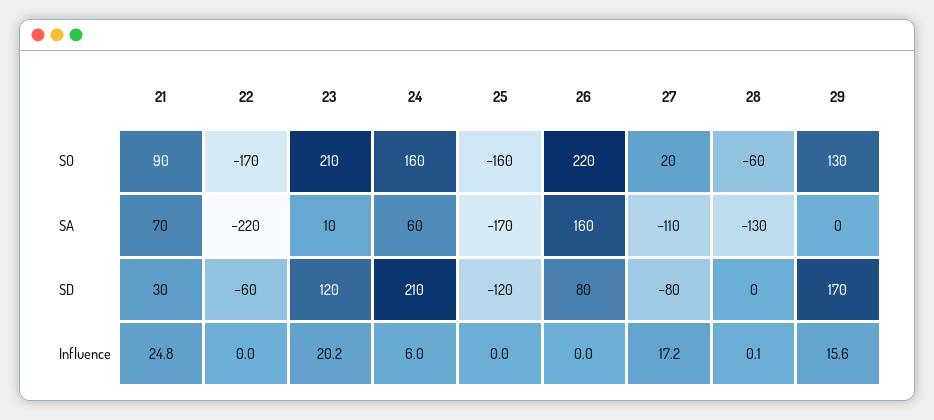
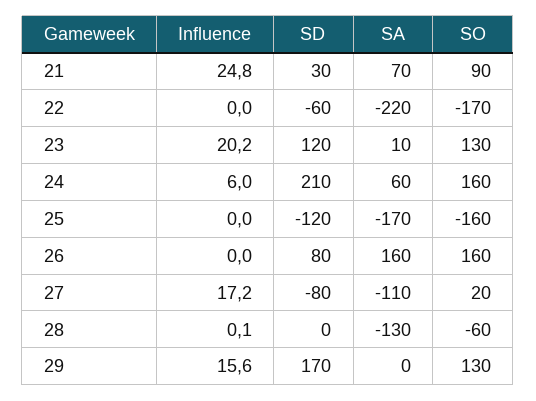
  {
    "21": {
      "SO": 90,
      "SA": 70,
      "SD": 30,
      "Influence": 24.8
    },
    "22": {
      "SO": -170,
      "SA": -220,
      "SD": -60,
      "Influence": 0
    },
    "23": {
-     "SO": 210,
+     "SO": 130,
      "SA": 10,
      "SD": 120,
      "Influence": 20.2
    },
    "24": {
      "SO": 160,
      "SA": 60,
      "SD": 210,
      "Influence": 6
    },
    "25": {
      "SO": -160,
      "SA": -170,
      "SD": -120,
      "Influence": 0
    },
    "26": {
-     "SO": 220,
+     "SO": 160,
      "SA": 160,
      "SD": 80,
      "Influence": 0
    },
    "27": {
      "SO": 20,
      "SA": -110,
      "SD": -80,
      "Influence": 17.2
    },
    "28": {
      "SO": -60,
      "SA": -130,
      "SD": 0,
      "Influence": 0.1
    },
    "29": {
      "SO": 130,
      "SA": 0,
      "SD": 170,
      "Influence": 15.6
    }
  }

